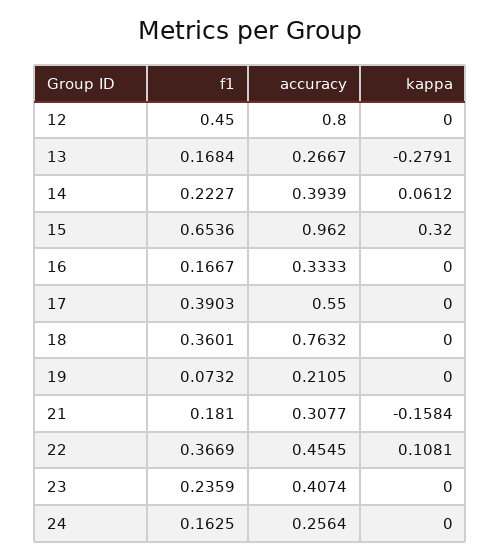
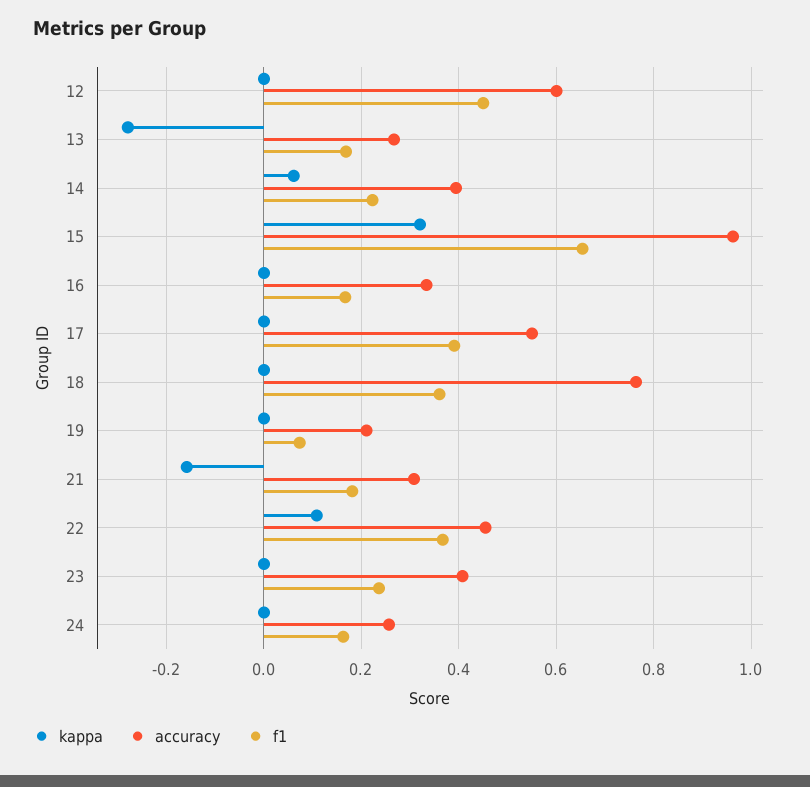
  {
    "f1": {
      "12": 0.45,
      "13": 0.1684,
      "14": 0.2227,
      "15": 0.6536,
      "16": 0.1667,
      "17": 0.3903,
      "18": 0.3601,
      "19": 0.0732,
      "21": 0.181,
      "22": 0.3669,
      "23": 0.2359,
      "24": 0.1625
    },
    "accuracy": {
-     "12": 0.8,
+     "12": 0.6,
      "13": 0.2667,
      "14": 0.3939,
      "15": 0.962,
      "16": 0.3333,
      "17": 0.55,
      "18": 0.7632,
      "19": 0.2105,
      "21": 0.3077,
      "22": 0.4545,
      "23": 0.4074,
      "24": 0.2564
    },
    "kappa": {
      "12": 0,
      "13": -0.2791,
      "14": 0.0612,
      "15": 0.32,
      "16": 0,
      "17": 0,
      "18": 0,
      "19": 0,
      "21": -0.1584,
      "22": 0.1081,
      "23": 0,
      "24": 0
    }
  }

